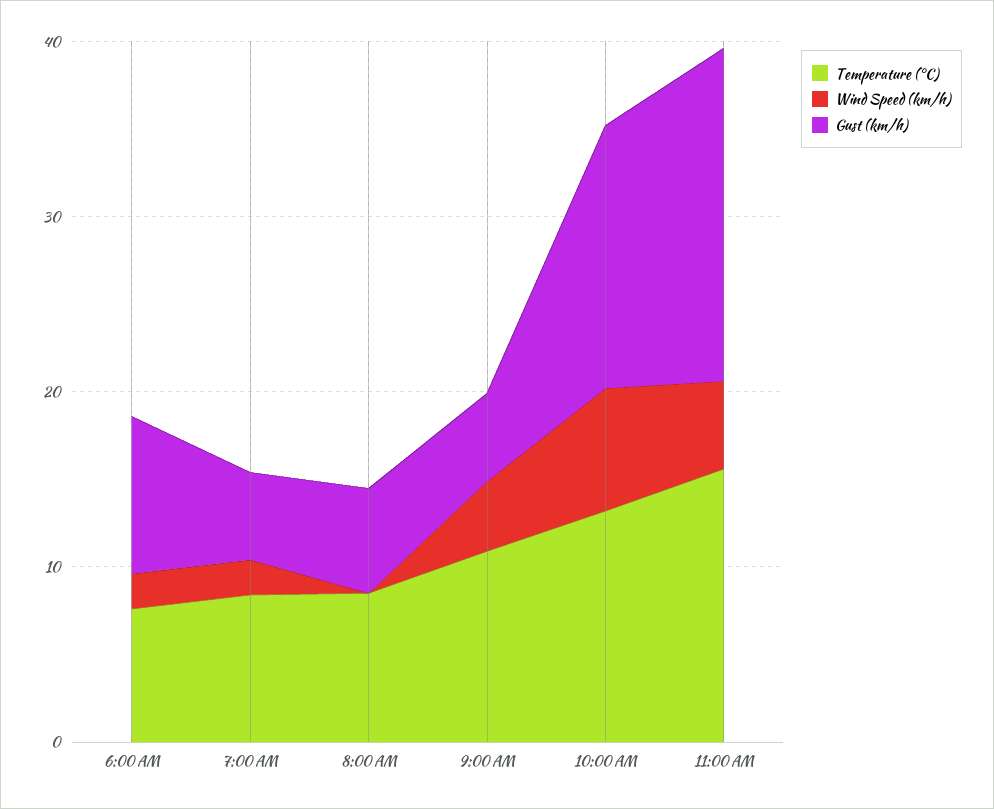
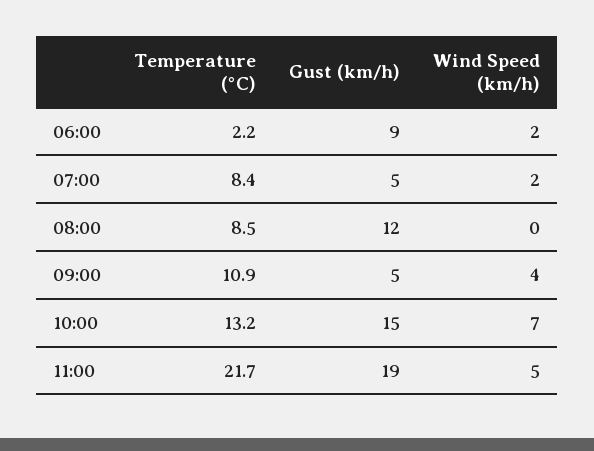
  {
    "Temperature (°C)": {
-     "6:00 AM": 8,
+     "6:00 AM": 2.2,
      "7:00 AM": 8.4,
      "8:00 AM": 8.5,
      "9:00 AM": 10.9,
      "10:00 AM": 13.2,
-     "11:00 AM": 16
+     "11:00 AM": 21.7
    },
    "Wind Speed (km/h)": {
      "6:00 AM": 2,
      "7:00 AM": 2,
      "8:00 AM": 0,
      "9:00 AM": 4,
      "10:00 AM": 7,
      "11:00 AM": 5
    },
    "Gust (km/h)": {
      "6:00 AM": 9,
      "7:00 AM": 5,
-     "8:00 AM": 6,
+     "8:00 AM": 12,
      "9:00 AM": 5,
      "10:00 AM": 15,
      "11:00 AM": 19
    }
  }

